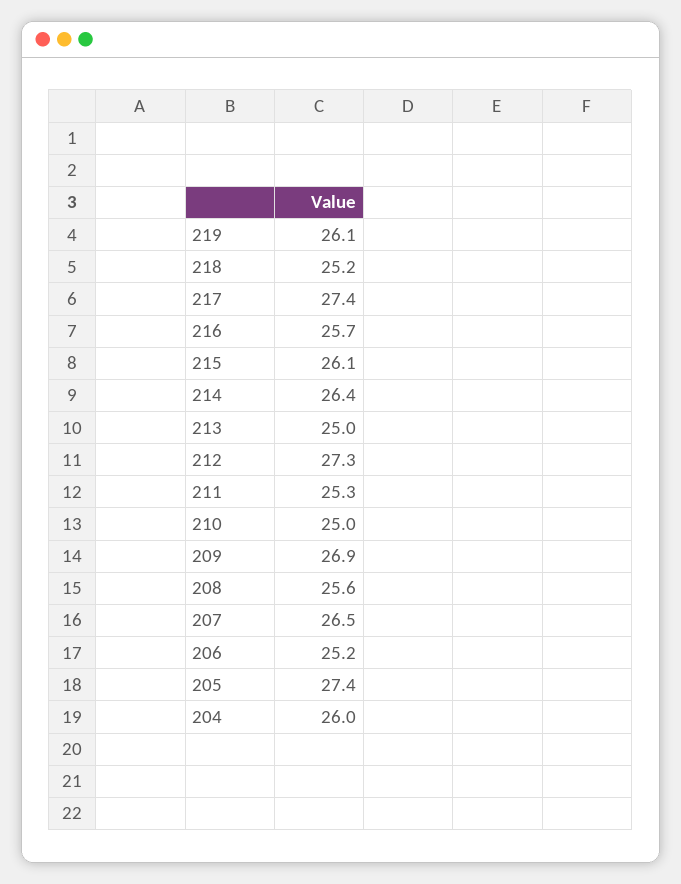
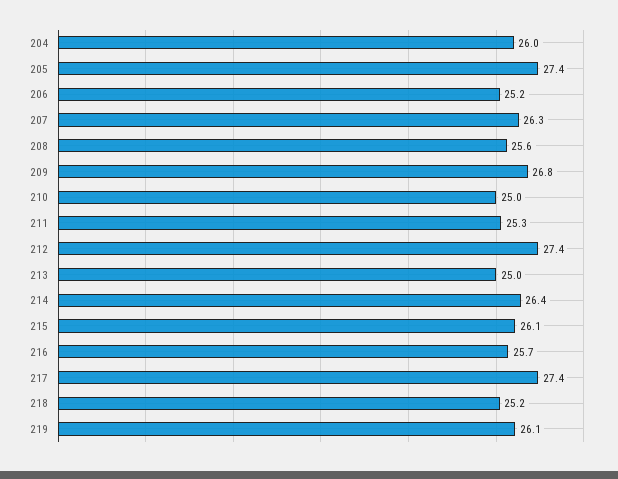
  {
    "219": 26.1,
    "218": 25.2,
    "217": 27.4,
    "216": 25.7,
    "215": 26.1,
    "214": 26.4,
    "213": 25,
-   "212": 27.3,
+   "212": 27.4,
    "211": 25.3,
    "210": 25,
-   "209": 26.9,
+   "209": 26.8,
    "208": 25.6,
-   "207": 26.5,
+   "207": 26.3,
    "206": 25.2,
    "205": 27.4,
    "204": 26
  }

